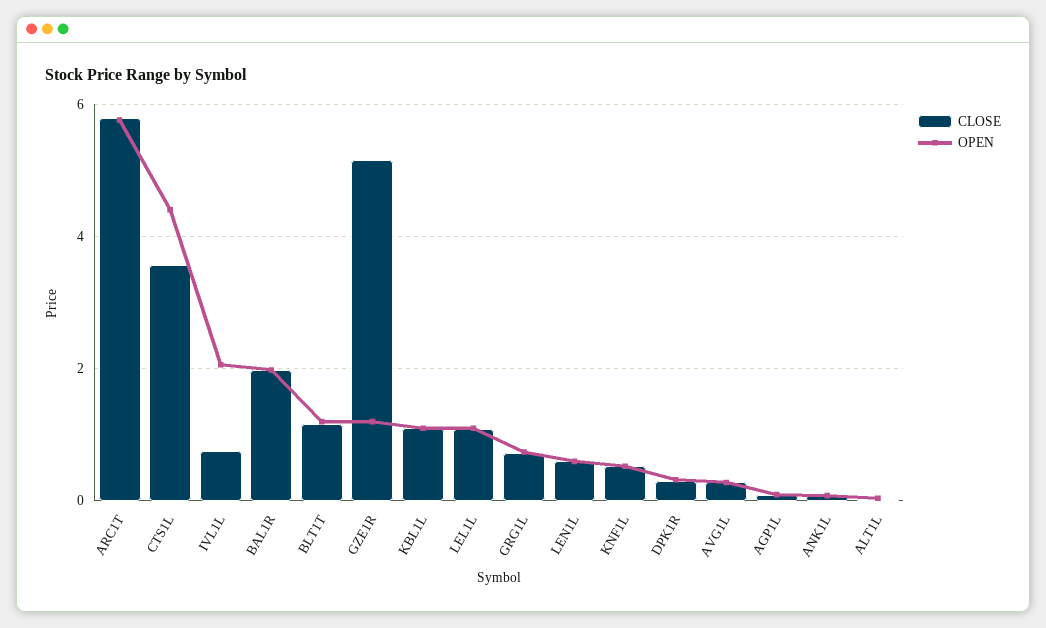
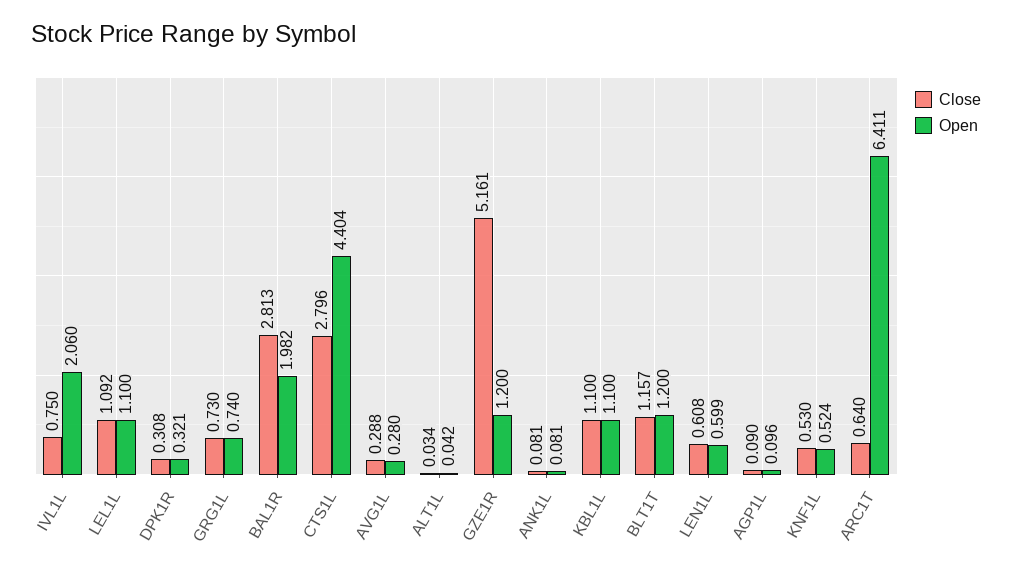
  {
    "CLOSE": {
-     "ARC1T": 5.8,
+     "ARC1T": 0.64,
-     "CTS1L": 3.6,
+     "CTS1L": 2.796,
      "IVL1L": 0.75,
-     "BAL1R": 2,
+     "BAL1R": 2.813,
      "BLT1T": 1.157,
      "GZE1R": 5.161,
      "KBL1L": 1.1,
      "LEL1L": 1.092,
      "GRG1L": 0.73,
      "LEN1L": 0.608,
      "KNF1L": 0.53,
      "DPK1R": 0.308,
      "AVG1L": 0.288,
      "AGP1L": 0.09,
      "ANK1L": 0.081,
      "ALT1L": 0.034
    },
    "OPEN": {
-     "ARC1T": 5.8,
+     "ARC1T": 6.411,
      "CTS1L": 4.404,
      "IVL1L": 2.06,
      "BAL1R": 1.982,
      "BLT1T": 1.2,
      "GZE1R": 1.2,
      "KBL1L": 1.1,
      "LEL1L": 1.1,
      "GRG1L": 0.74,
      "LEN1L": 0.599,
      "KNF1L": 0.524,
      "DPK1R": 0.321,
      "AVG1L": 0.28,
      "AGP1L": 0.096,
      "ANK1L": 0.081,
      "ALT1L": 0.042
    }
  }

